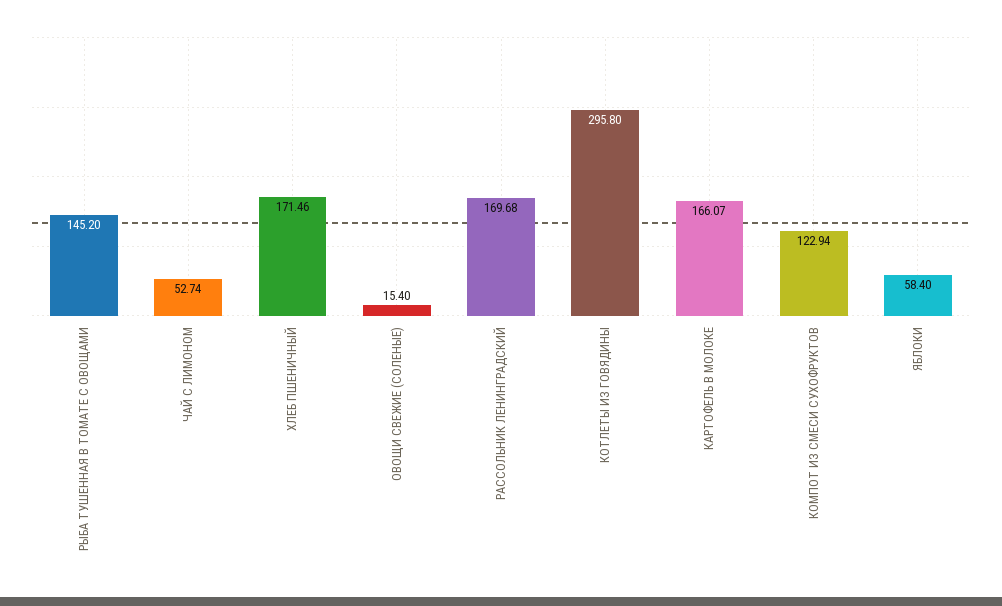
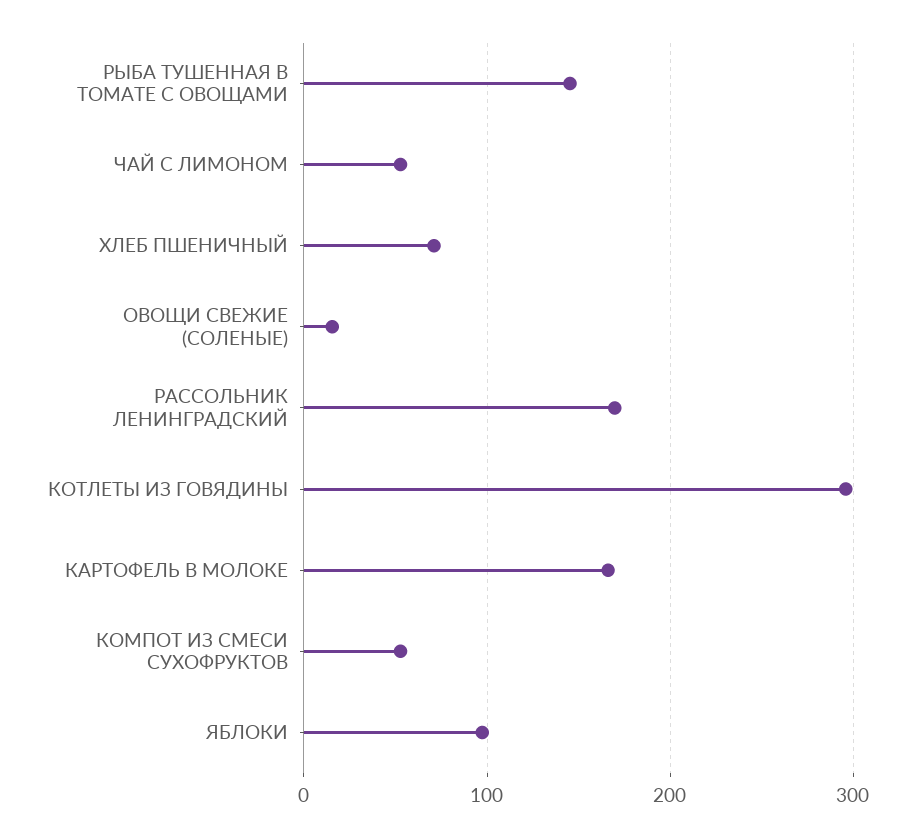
  {
    "РЫБА ТУШЕННАЯ В ТОМАТЕ С ОВОЩАМИ": 145.2,
    "ЧАЙ С ЛИМОНОМ": 52.74,
-   "ХЛЕБ ПШЕНИЧНЫЙ": 171.46,
+   "ХЛЕБ ПШЕНИЧНЫЙ": 70,
    "ОВОЩИ СВЕЖИЕ (СОЛЕНЫЕ)": 15.4,
    "РАССОЛЬНИК ЛЕНИНГРАДСКИЙ": 169.68,
    "КОТЛЕТЫ ИЗ ГОВЯДИНЫ": 295.8,
    "КАРТОФЕЛЬ В МОЛОКЕ": 166.07,
-   "КОМПОТ ИЗ СМЕСИ СУХОФРУКТОВ": 122.94,
+   "КОМПОТ ИЗ СМЕСИ СУХОФРУКТОВ": 50,
-   "ЯБЛОКИ": 58.4
+   "ЯБЛОКИ": 100
  }

